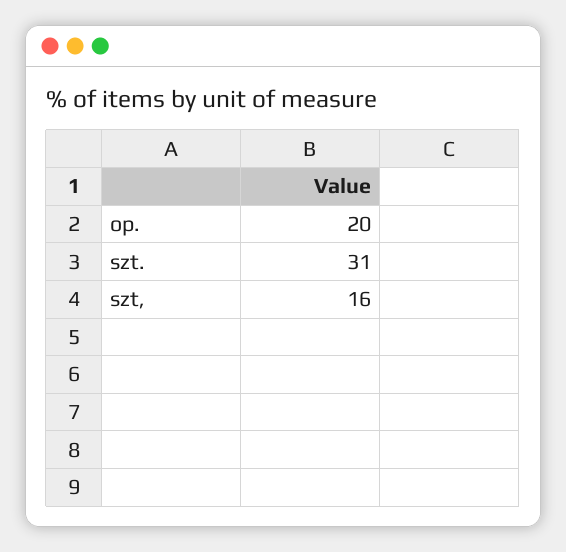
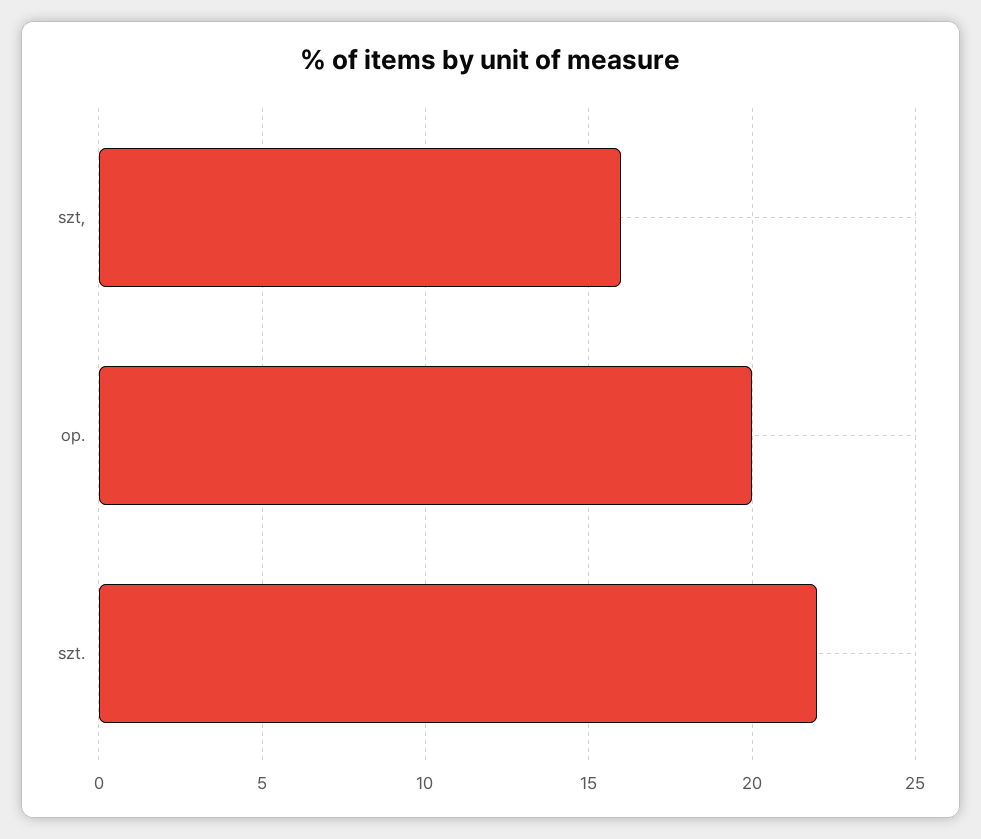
  {
    "op.": 20,
-   "szt.": 31,
+   "szt.": 22,
    "szt,": 16
  }

